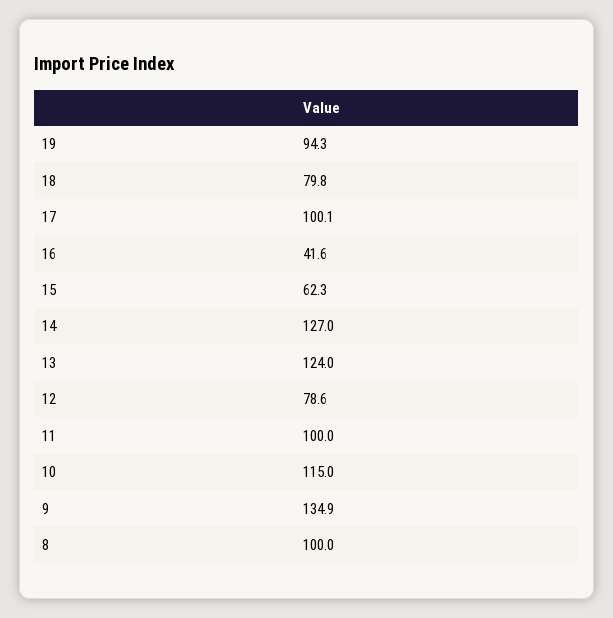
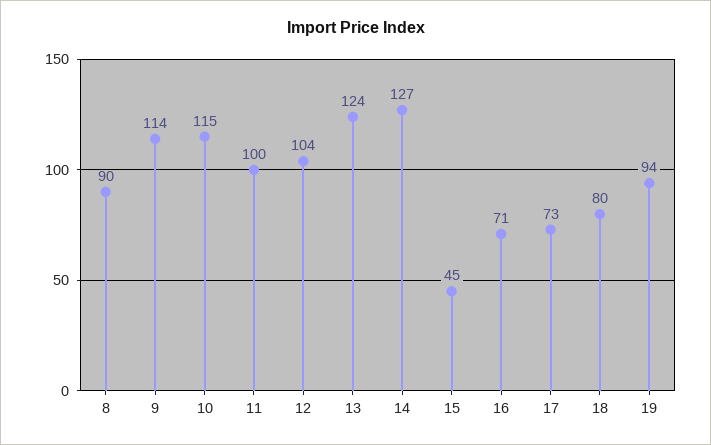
  {
    "19": 94.3,
    "18": 79.8,
-   "17": 100.1,
+   "17": 73,
-   "16": 41.6,
+   "16": 71,
-   "15": 62.3,
+   "15": 45,
    "14": 127,
    "13": 124,
-   "12": 78.6,
+   "12": 104,
    "11": 100,
    "10": 115,
-   "9": 134.9,
+   "9": 114,
-   "8": 100
+   "8": 90
  }

